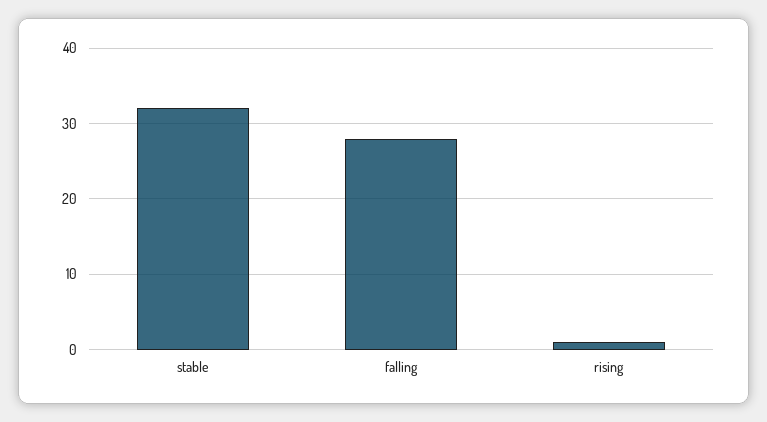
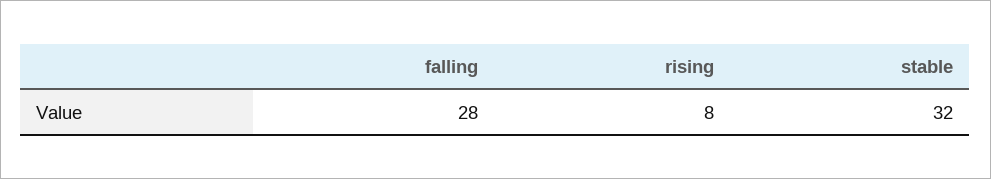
  {
    "stable": 32,
    "falling": 28,
-   "rising": 1
+   "rising": 8
  }

